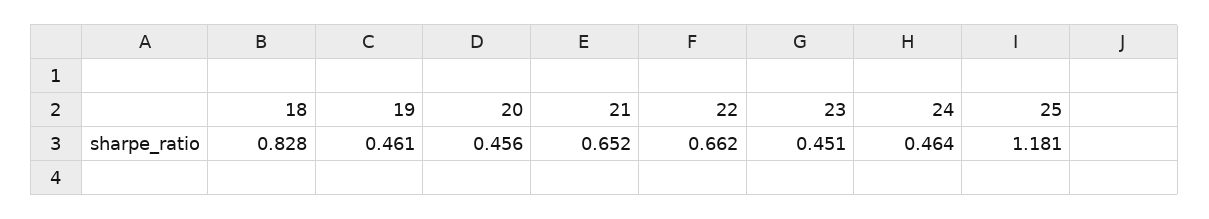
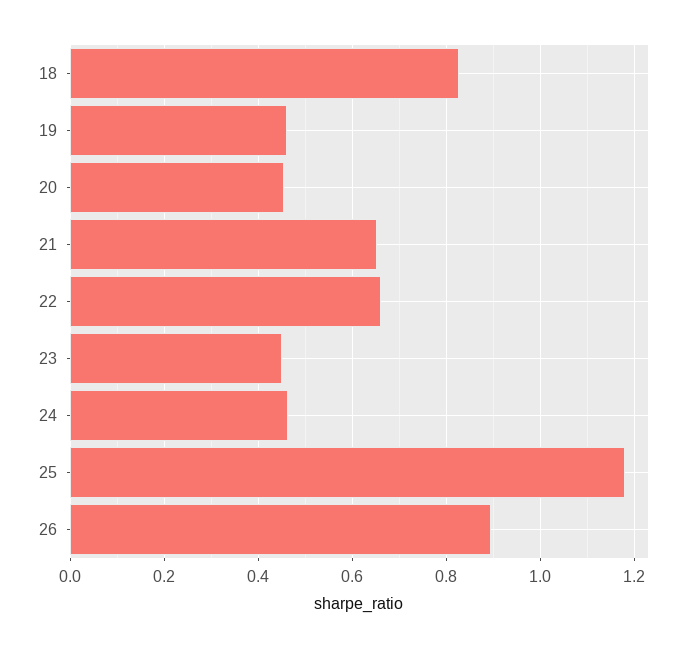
  {
    "18": 0.828,
    "19": 0.461,
    "20": 0.456,
    "21": 0.652,
    "22": 0.662,
    "23": 0.451,
    "24": 0.464,
-   "25": 1.181
+   "25": 1.181,
+   "26": 0.9
  }

